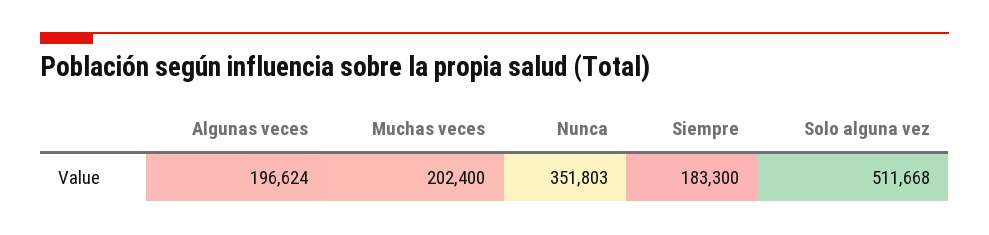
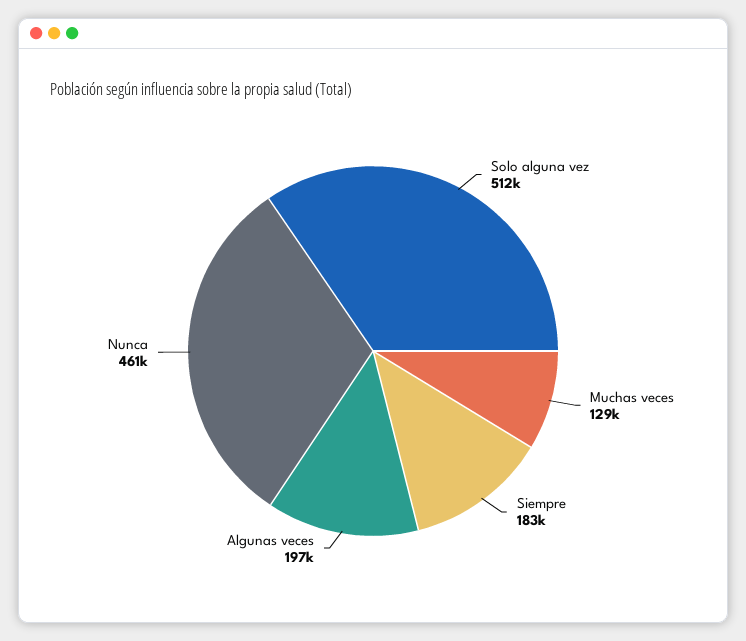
  {
    "Algunas veces": 196624,
-   "Muchas veces": 202400,
+   "Muchas veces": 129000,
-   "Nunca": 351803,
+   "Nunca": 461000,
    "Siempre": 183300,
    "Solo alguna vez": 511668
  }

